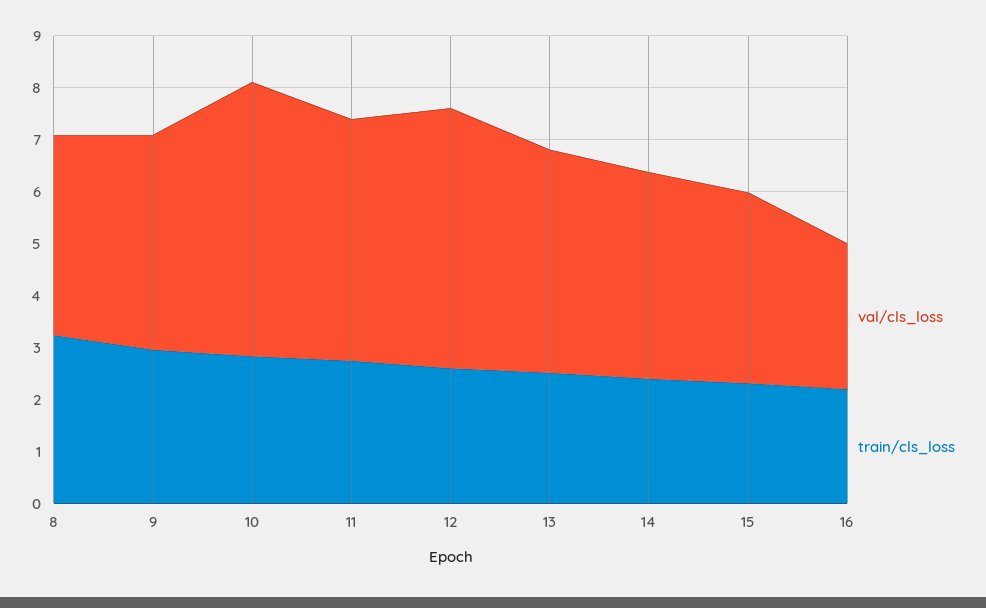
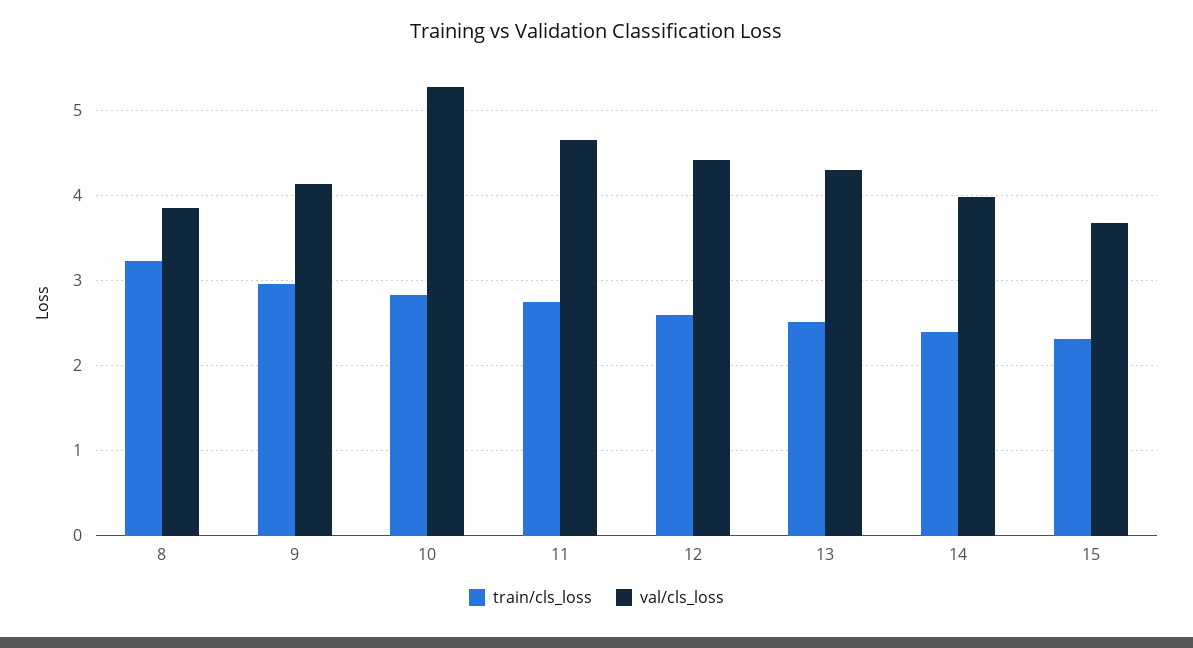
  {
    "val/cls_loss": {
      "8": 3.8,
      "9": 4.1,
      "10": 5.3,
      "11": 4.6,
-     "12": 5,
+     "12": 4.4,
      "13": 4.3,
      "14": 4,
-     "15": 3.7,
+     "15": 3.7
-     "16": 2.8
    },
    "train/cls_loss": {
      "8": 3.2,
      "9": 3,
      "10": 2.8,
      "11": 2.7,
      "12": 2.6,
      "13": 2.5,
      "14": 2.4,
-     "15": 2.3,
+     "15": 2.3
-     "16": 2.2
    }
  }

